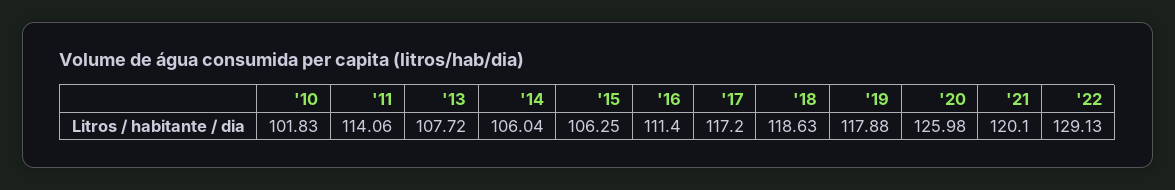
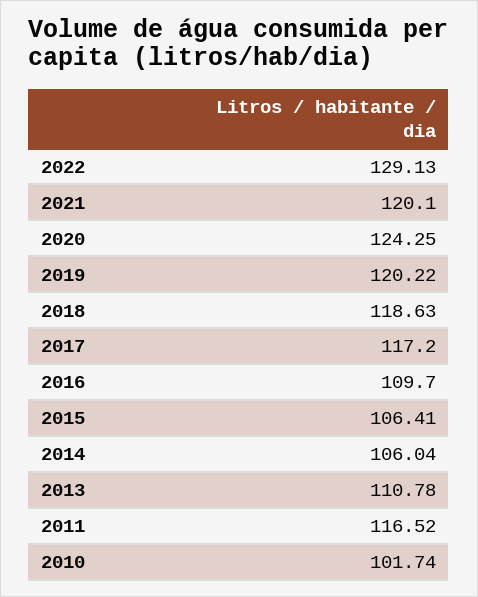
  {
-   "'10": 101.83,
+   "'10": 101.74,
-   "'11": 114.06,
+   "'11": 116.52,
-   "'13": 107.72,
+   "'13": 110.78,
    "'14": 106.04,
-   "'15": 106.25,
+   "'15": 106.41,
-   "'16": 111.4,
+   "'16": 109.7,
    "'17": 117.2,
    "'18": 118.63,
-   "'19": 117.88,
+   "'19": 120.22,
-   "'20": 125.98,
+   "'20": 124.25,
    "'21": 120.1,
    "'22": 129.13
  }

